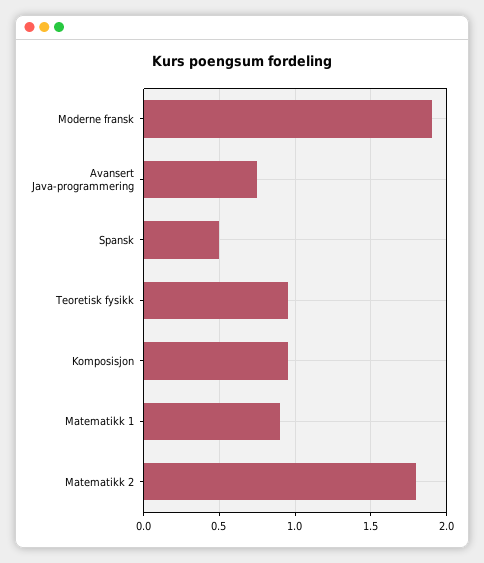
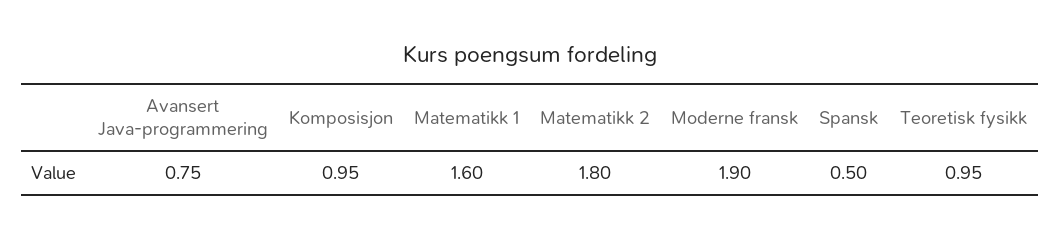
  {
    "Moderne fransk": 1.9,
    "Avansert Java-programmering": 0.75,
    "Spansk": 0.5,
    "Teoretisk fysikk": 0.95,
    "Komposisjon": 0.95,
-   "Matematikk 1": 0.9,
+   "Matematikk 1": 1.6,
    "Matematikk 2": 1.8
  }

